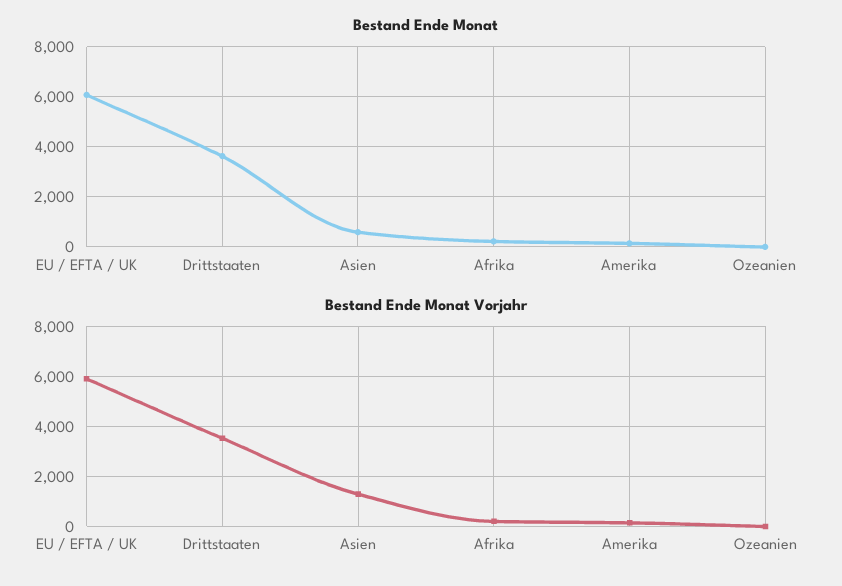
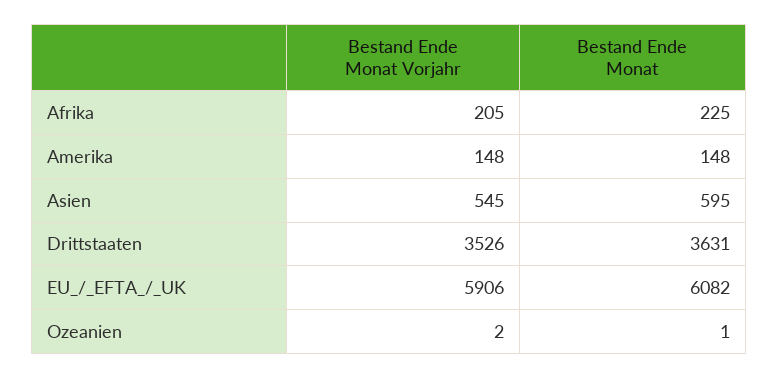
  {
    "Bestand Ende Monat": {
      "EU / EFTA / UK": 6082,
      "Drittstaaten": 3631,
      "Asien": 595,
      "Afrika": 225,
      "Amerika": 148,
      "Ozeanien": 1
    },
    "Bestand Ende Monat Vorjahr": {
      "EU / EFTA / UK": 5906,
      "Drittstaaten": 3526,
-     "Asien": 1250,
+     "Asien": 545,
      "Afrika": 205,
      "Amerika": 148,
      "Ozeanien": 2
    }
  }

